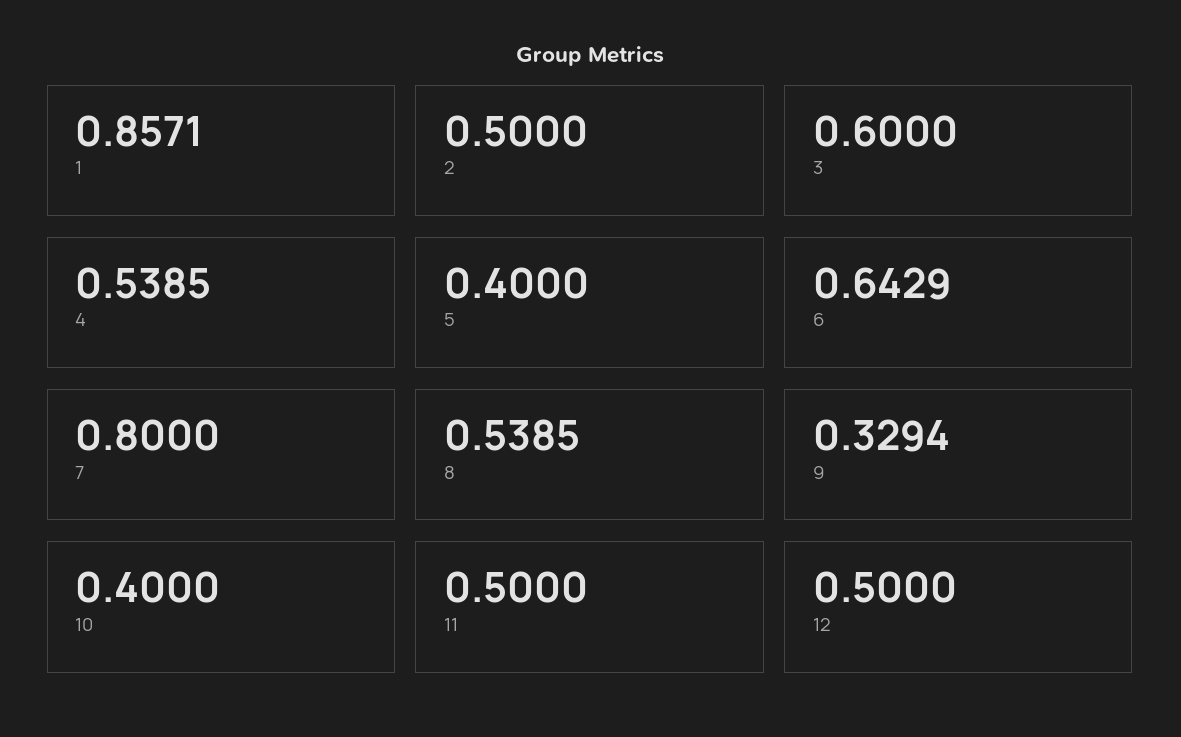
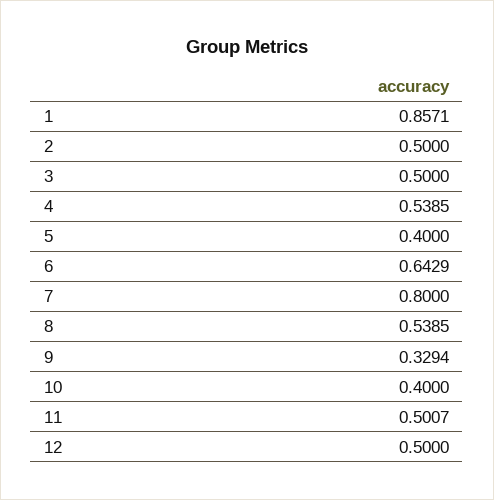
  {
    "1": 0.8571,
    "2": 0.5,
-   "3": 0.6,
+   "3": 0.5,
    "4": 0.5385,
    "5": 0.4,
    "6": 0.6429,
    "7": 0.8,
    "8": 0.5385,
    "9": 0.3294,
    "10": 0.4,
-   "11": 0.5,
+   "11": 0.5007,
    "12": 0.5
  }

